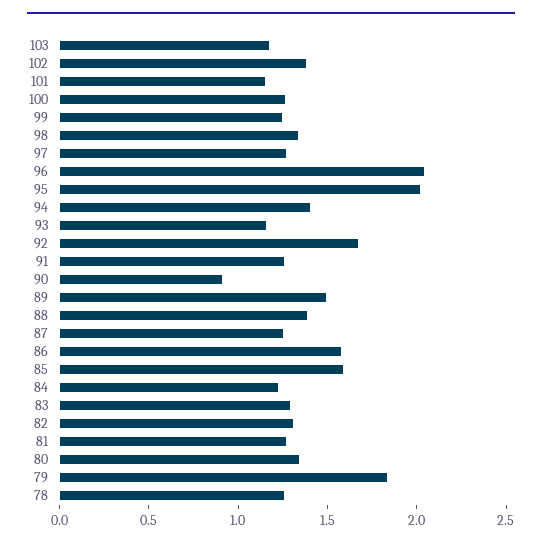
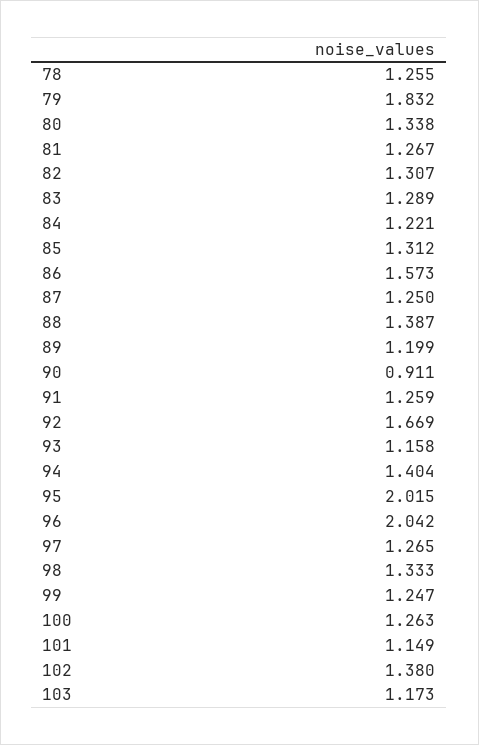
  {
    "103": 1.173,
    "102": 1.38,
    "101": 1.149,
    "100": 1.263,
    "99": 1.247,
    "98": 1.333,
    "97": 1.265,
    "96": 2.042,
    "95": 2.015,
    "94": 1.404,
    "93": 1.158,
    "92": 1.669,
    "91": 1.259,
    "90": 0.911,
-   "89": 1.5,
+   "89": 1.199,
    "88": 1.387,
    "87": 1.25,
    "86": 1.573,
-   "85": 1.6,
+   "85": 1.312,
    "84": 1.221,
    "83": 1.289,
    "82": 1.307,
    "81": 1.267,
    "80": 1.338,
    "79": 1.832,
    "78": 1.255
  }

